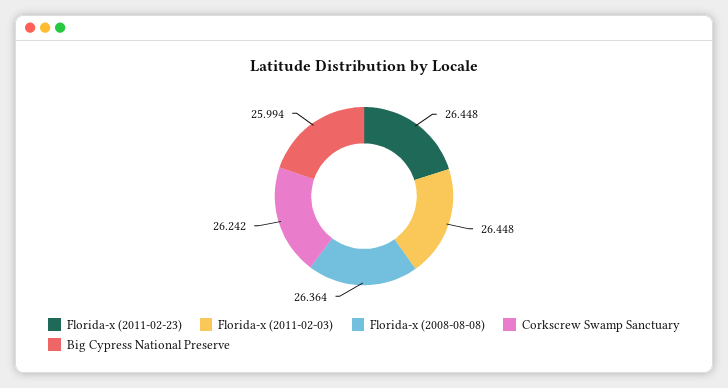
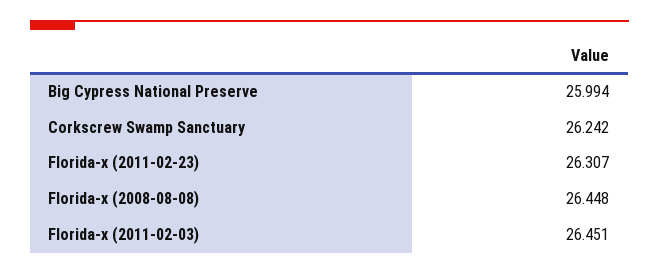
  {
-   "Florida-x (2011-02-23)": 26.448,
+   "Florida-x (2011-02-23)": 26.307,
-   "Florida-x (2011-02-03)": 26.448,
+   "Florida-x (2011-02-03)": 26.451,
-   "Florida-x (2008-08-08)": 26.364,
+   "Florida-x (2008-08-08)": 26.448,
    "Corkscrew Swamp Sanctuary": 26.242,
    "Big Cypress National Preserve": 25.994
  }

